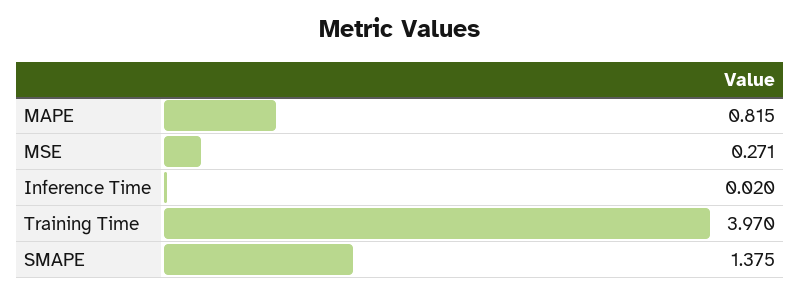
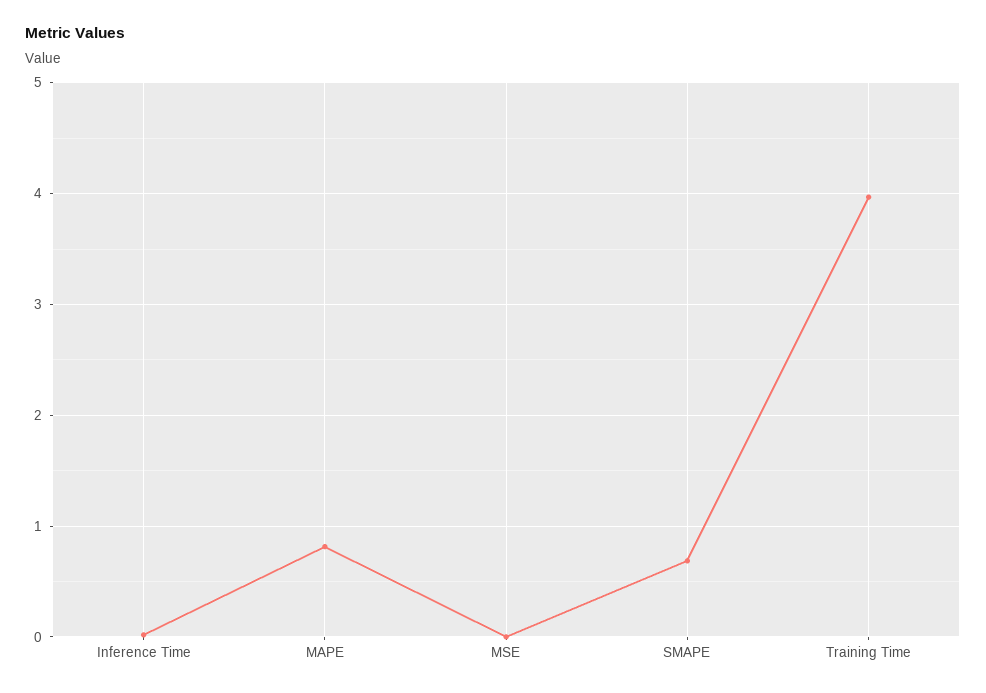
  {
    "MAPE": 0.815,
-   "MSE": 0.271,
+   "MSE": 0,
    "Inference Time": 0.02,
    "Training Time": 3.97,
-   "SMAPE": 1.375
+   "SMAPE": 0.7
  }

